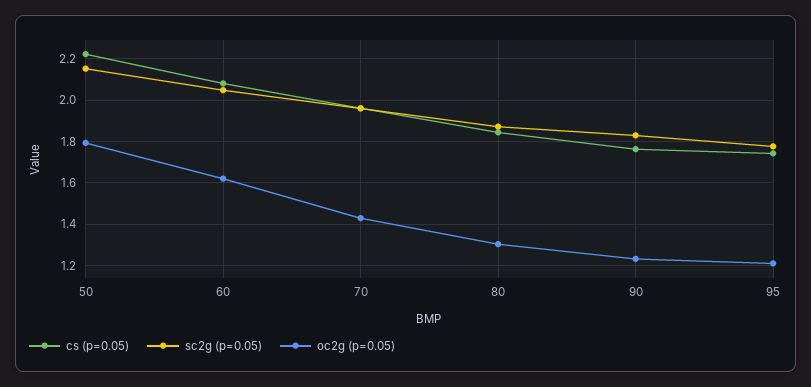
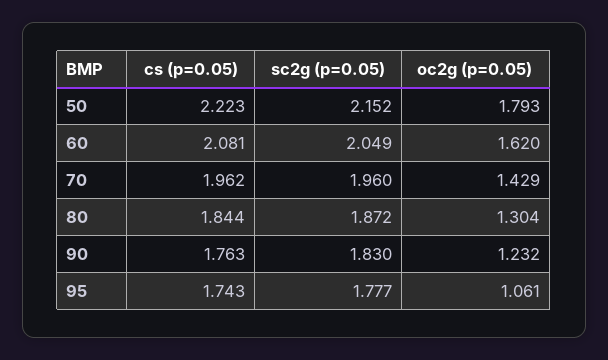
  {
    "cs (p=0.05)": {
      "50": 2.223,
      "60": 2.081,
      "70": 1.962,
      "80": 1.844,
      "90": 1.763,
      "95": 1.743
    },
    "sc2g (p=0.05)": {
      "50": 2.152,
      "60": 2.049,
      "70": 1.96,
      "80": 1.872,
      "90": 1.83,
      "95": 1.777
    },
    "oc2g (p=0.05)": {
      "50": 1.793,
      "60": 1.62,
      "70": 1.429,
      "80": 1.304,
      "90": 1.232,
-     "95": 1.2
+     "95": 1.061
    }
  }

